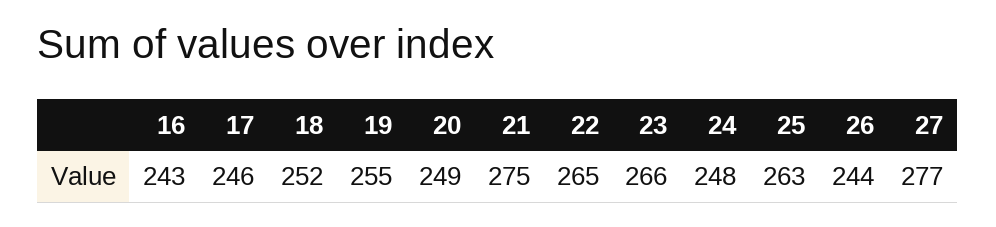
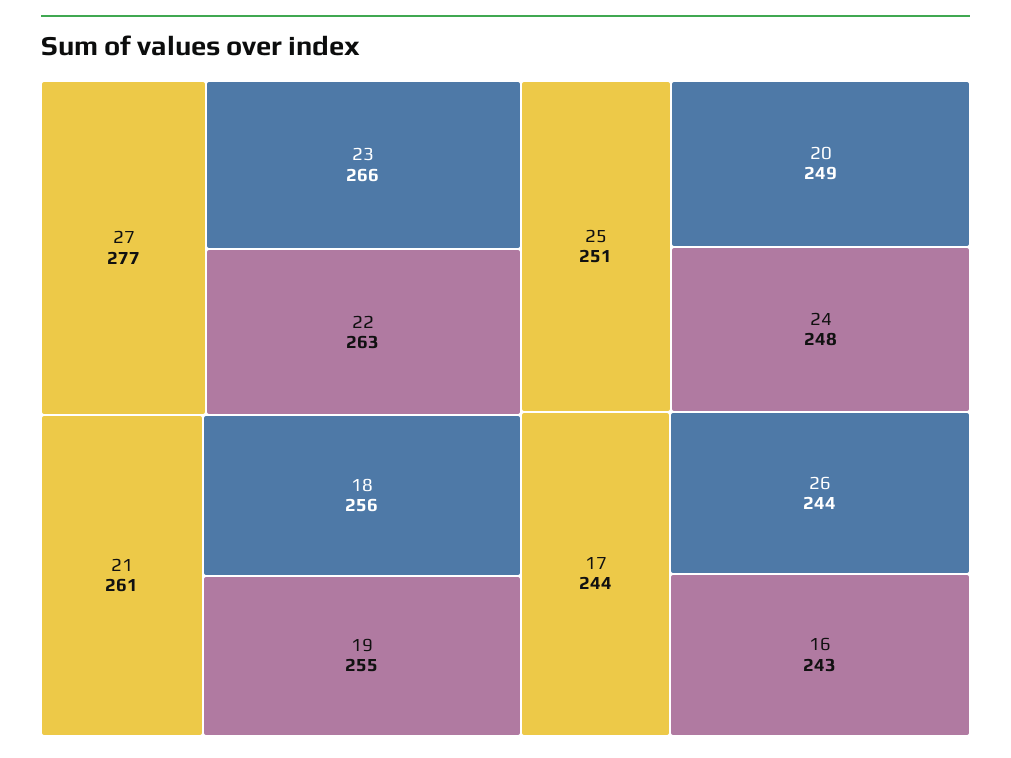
  {
    "16": 243,
-   "17": 246,
+   "17": 244,
-   "18": 252,
+   "18": 256,
    "19": 255,
    "20": 249,
-   "21": 275,
+   "21": 261,
-   "22": 265,
+   "22": 263,
    "23": 266,
    "24": 248,
-   "25": 263,
+   "25": 251,
    "26": 244,
    "27": 277
  }

